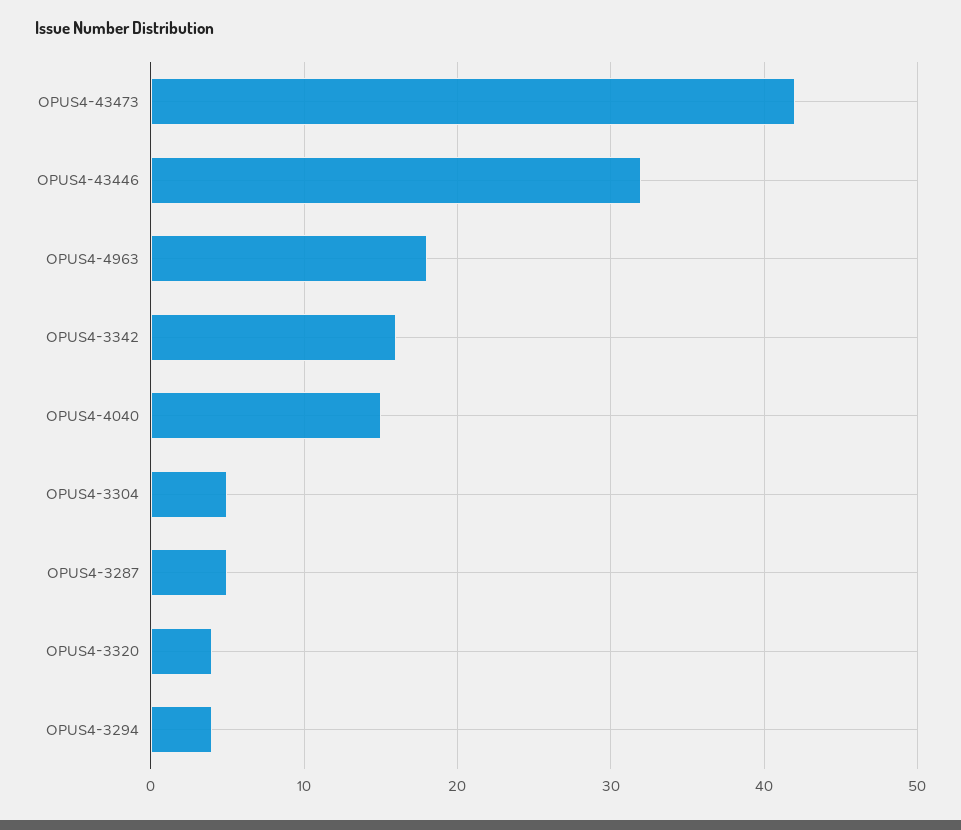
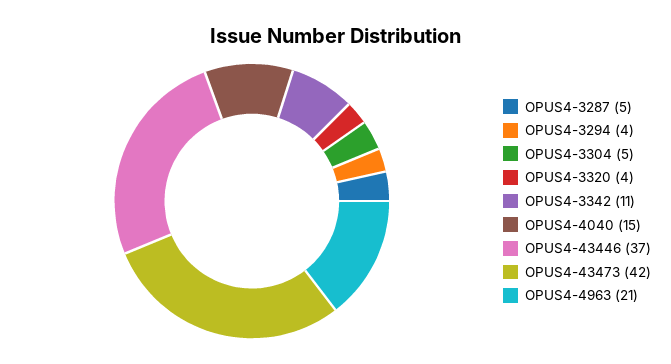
  {
    "OPUS4-43473": 42,
-   "OPUS4-43446": 32,
+   "OPUS4-43446": 37,
-   "OPUS4-4963": 18,
+   "OPUS4-4963": 21,
-   "OPUS4-3342": 16,
+   "OPUS4-3342": 11,
    "OPUS4-4040": 15,
    "OPUS4-3304": 5,
    "OPUS4-3287": 5,
    "OPUS4-3320": 4,
    "OPUS4-3294": 4
  }

